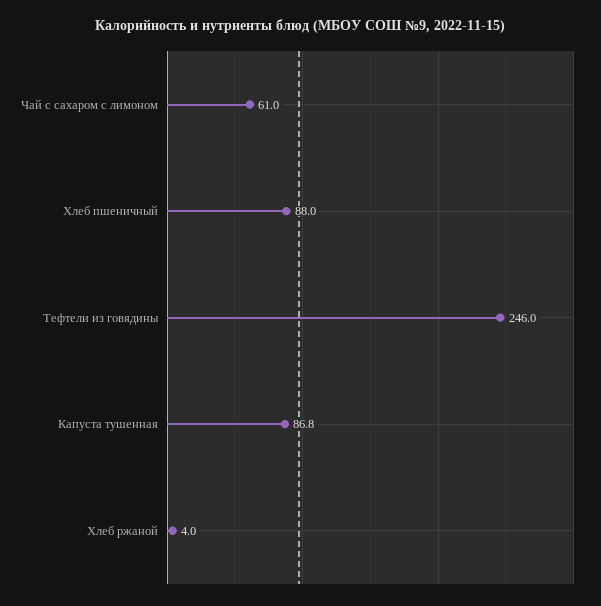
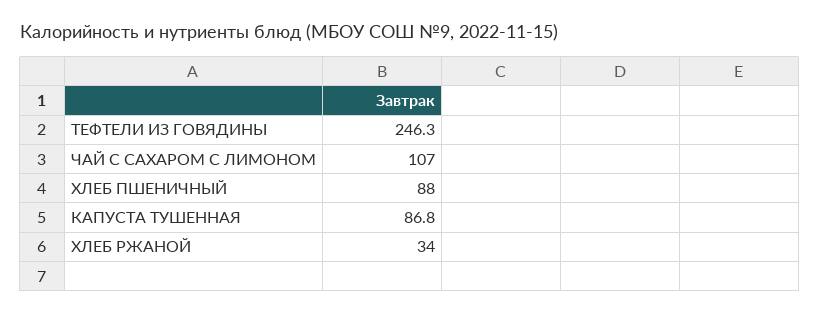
  {
-   "Чай с сахаром с лимоном": 61,
+   "Чай с сахаром с лимоном": 107,
    "Хлеб пшеничный": 88,
-   "Тефтели из говядины": 246,
+   "Тефтели из говядины": 246.3,
    "Капуста тушенная": 86.8,
-   "Хлеб ржаной": 4
+   "Хлеб ржаной": 34
  }

